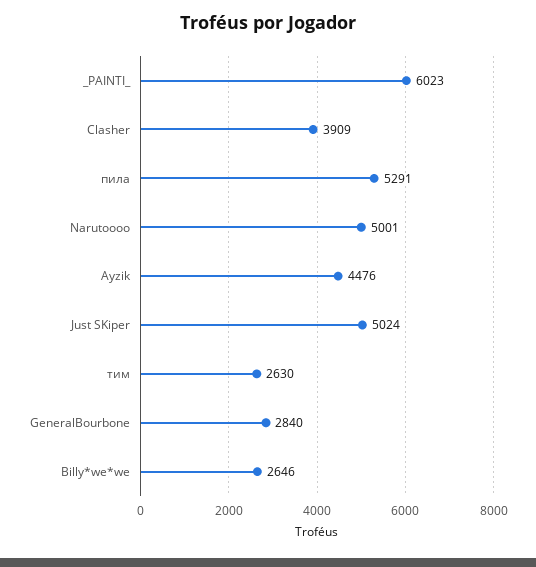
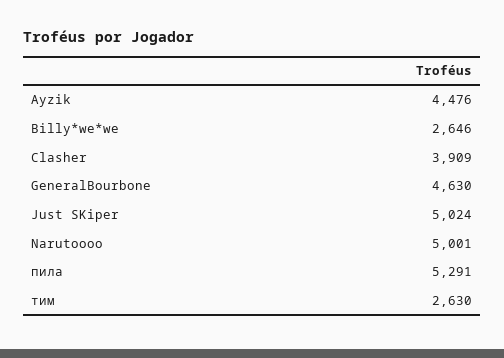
  {
-   "_PAINTI_": 6023,
    "Clasher": 3909,
    "пила": 5291,
    "Narutoooo": 5001,
    "Ayzik": 4476,
    "Just SKiper": 5024,
    "тим": 2630,
-   "GeneralBourbone": 2840,
+   "GeneralBourbone": 4630,
    "Billy*we*we": 2646
  }

